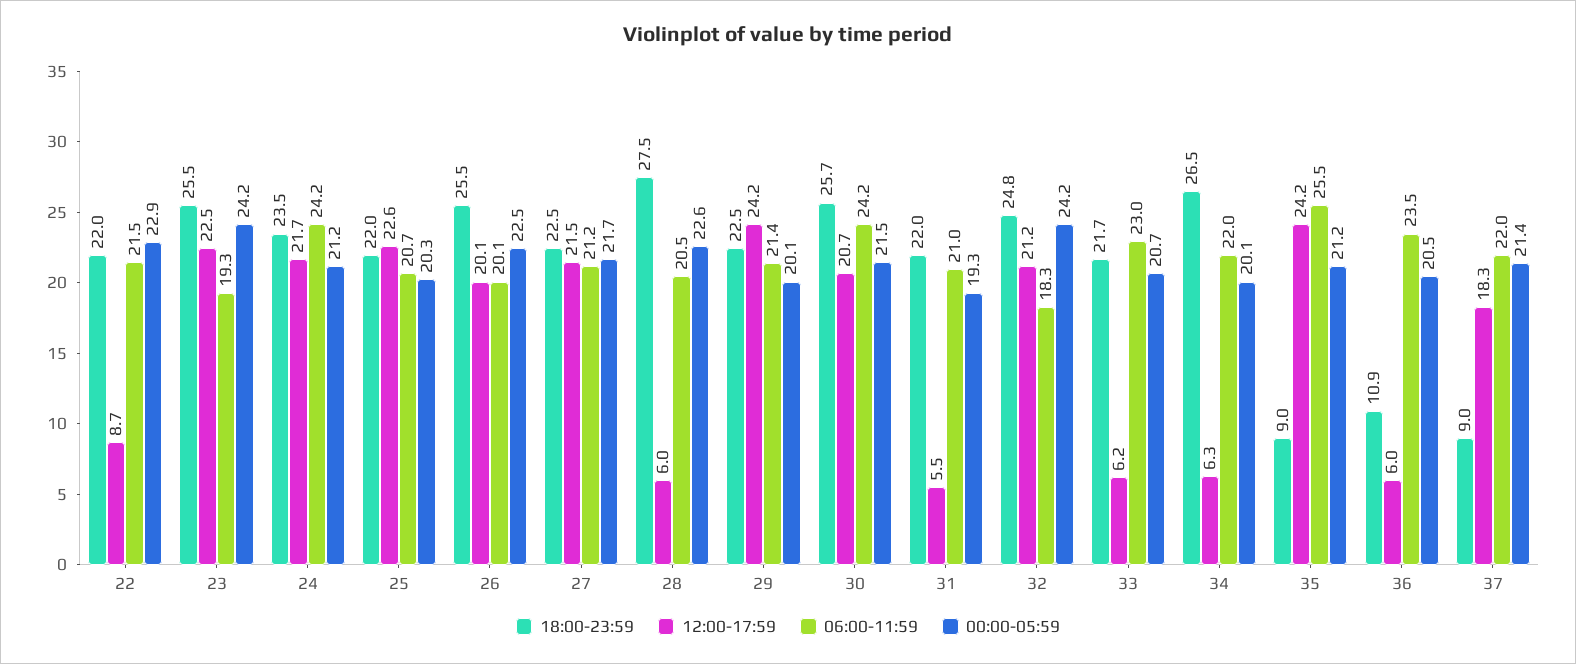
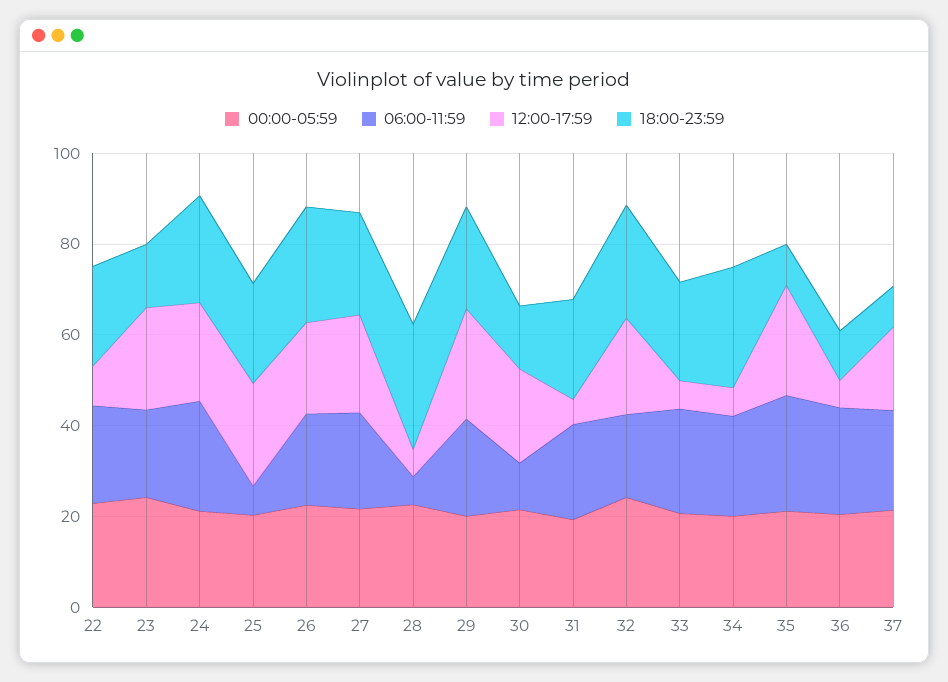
  {
    "18:00-23:59": {
      "22": 22,
-     "23": 25.5,
+     "23": 15,
      "24": 23.5,
      "25": 22,
      "26": 25.5,
      "27": 22.5,
      "28": 27.5,
      "29": 22.5,
-     "30": 25.7,
+     "30": 15,
      "31": 22,
      "32": 24.8,
      "33": 21.7,
      "34": 26.5,
      "35": 9,
      "36": 10.9,
      "37": 9
    },
    "12:00-17:59": {
      "22": 8.7,
      "23": 22.5,
      "24": 21.7,
      "25": 22.6,
      "26": 20.1,
      "27": 21.5,
      "28": 6,
      "29": 24.2,
      "30": 20.7,
      "31": 5.5,
      "32": 21.2,
      "33": 6.2,
      "34": 6.3,
      "35": 24.2,
      "36": 6,
      "37": 18.3
    },
    "06:00-11:59": {
      "22": 21.5,
      "23": 19.3,
      "24": 24.2,
-     "25": 20.7,
+     "25": 5,
      "26": 20.1,
      "27": 21.2,
-     "28": 20.5,
+     "28": 5,
      "29": 21.4,
-     "30": 24.2,
+     "30": 10,
      "31": 21,
      "32": 18.3,
      "33": 23,
      "34": 22,
      "35": 25.5,
      "36": 23.5,
      "37": 22
    },
    "00:00-05:59": {
      "22": 22.9,
      "23": 24.2,
      "24": 21.2,
      "25": 20.3,
      "26": 22.5,
      "27": 21.7,
      "28": 22.6,
      "29": 20.1,
      "30": 21.5,
      "31": 19.3,
      "32": 24.2,
      "33": 20.7,
      "34": 20.1,
      "35": 21.2,
      "36": 20.5,
      "37": 21.4
    }
  }

